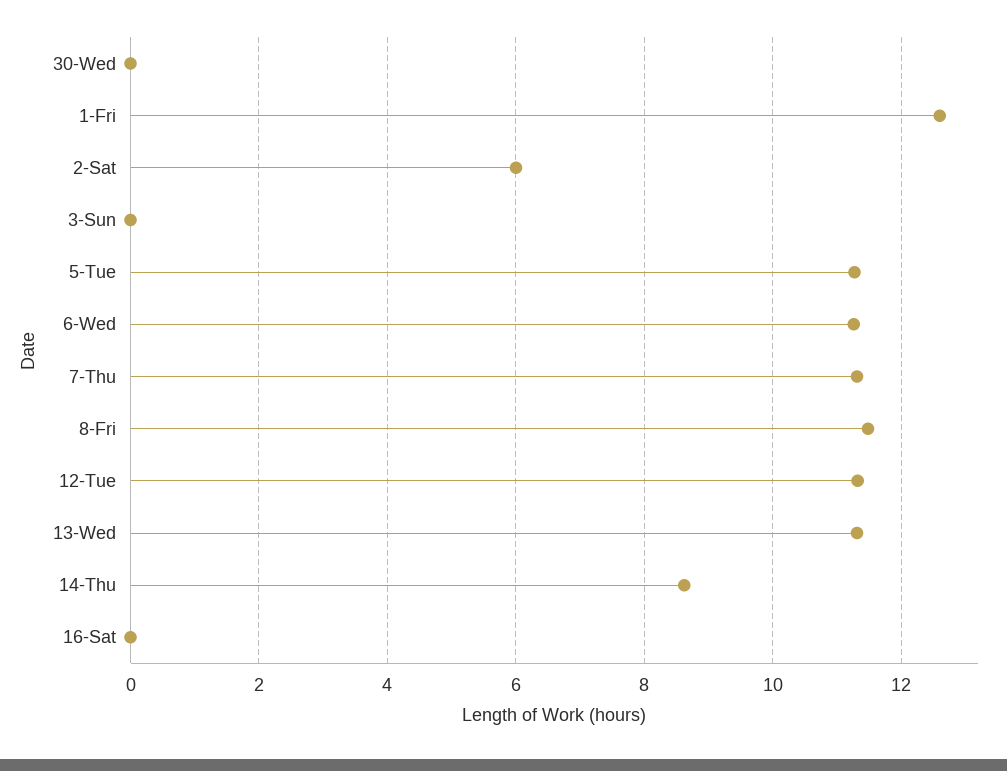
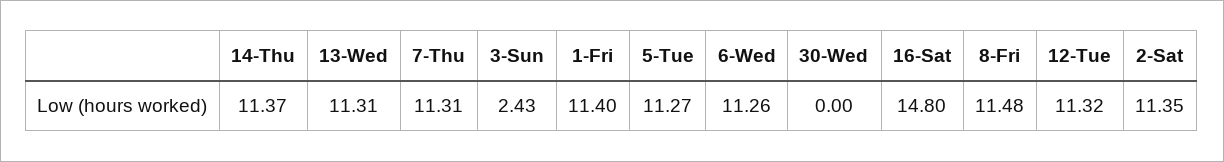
  {
    "30-Wed": 0,
-   "1-Fri": 12.6,
+   "1-Fri": 11.4,
-   "2-Sat": 6,
+   "2-Sat": 11.35,
-   "3-Sun": 0,
+   "3-Sun": 2.43,
    "5-Tue": 11.27,
    "6-Wed": 11.26,
    "7-Thu": 11.31,
    "8-Fri": 11.48,
    "12-Tue": 11.32,
    "13-Wed": 11.31,
-   "14-Thu": 8.6,
+   "14-Thu": 11.37,
-   "16-Sat": 0
+   "16-Sat": 14.8
  }

